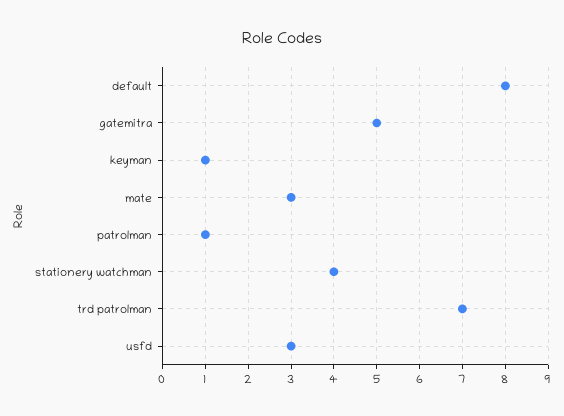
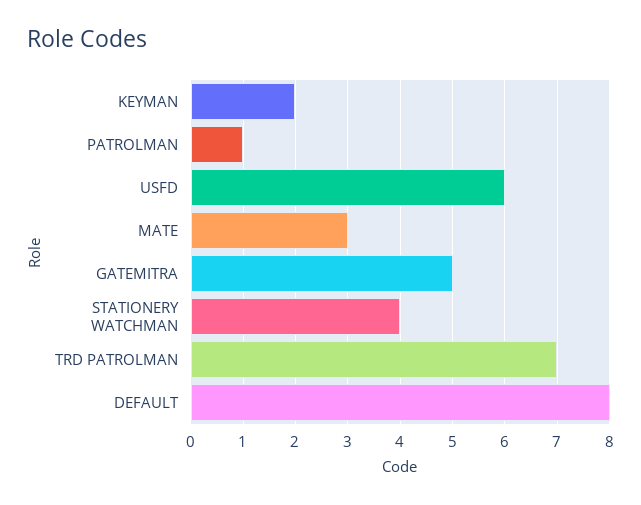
  {
    "default": 8,
    "gatemitra": 5,
-   "keyman": 1,
+   "keyman": 2,
    "mate": 3,
    "patrolman": 1,
    "stationery watchman": 4,
    "trd patrolman": 7,
-   "usfd": 3
+   "usfd": 6
  }

